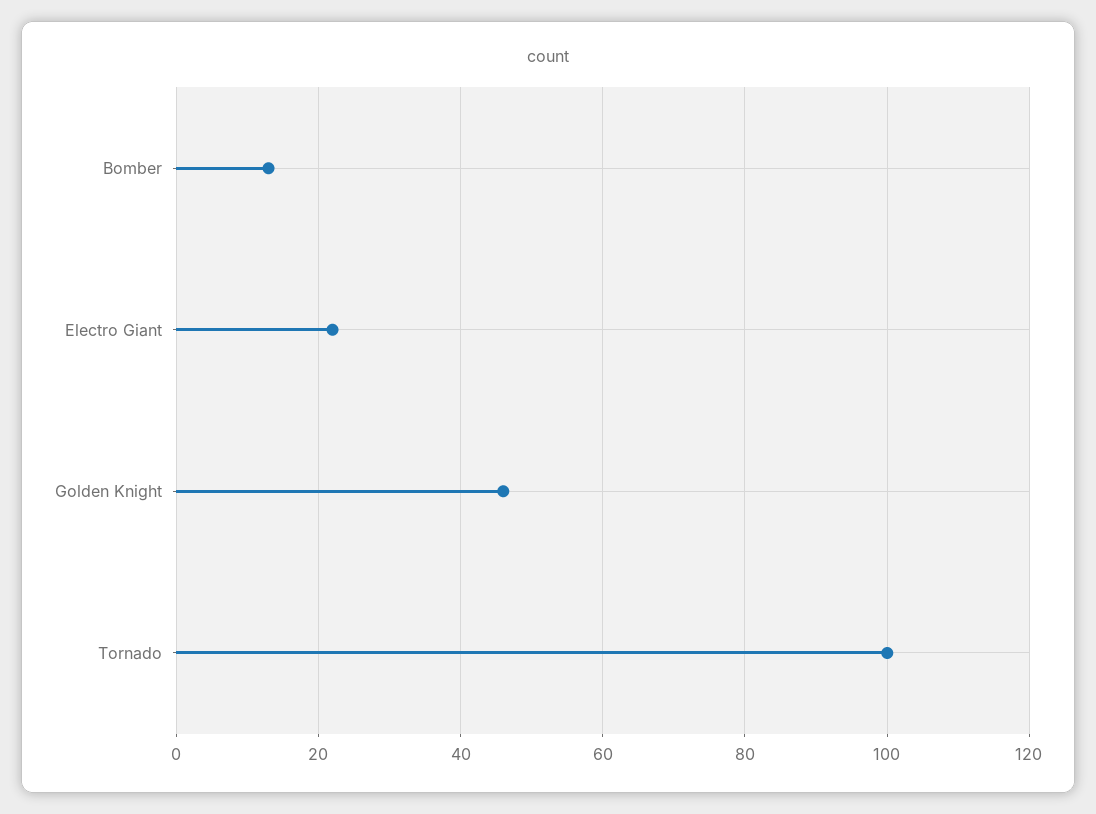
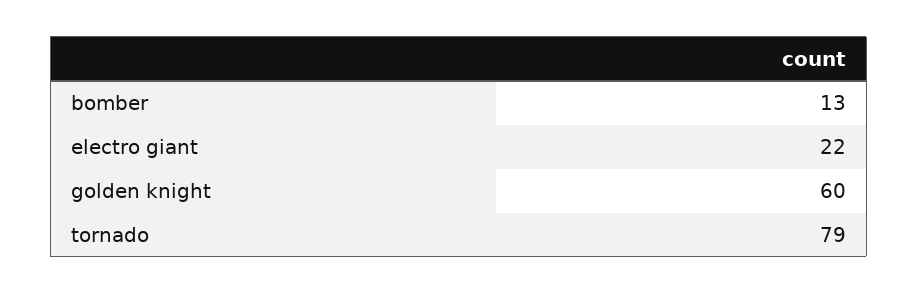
  {
    "Bomber": 13,
    "Electro Giant": 22,
-   "Golden Knight": 45,
+   "Golden Knight": 60,
-   "Tornado": 100
+   "Tornado": 79
  }

